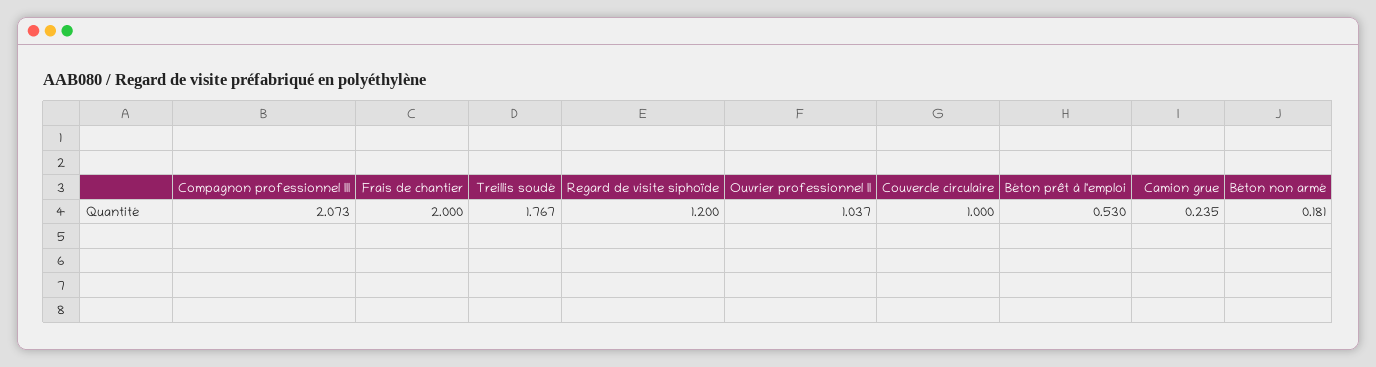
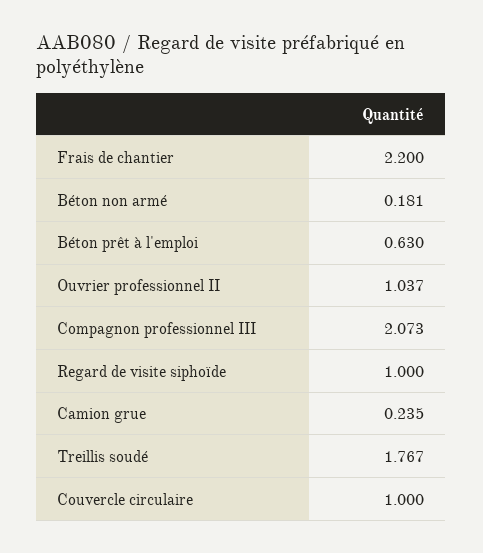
  {
    "Compagnon professionnel III": 2.073,
-   "Frais de chantier": 2,
+   "Frais de chantier": 2.2,
    "Treillis soudé": 1.767,
-   "Regard de visite siphoïde": 1.2,
+   "Regard de visite siphoïde": 1,
    "Ouvrier professionnel II": 1.037,
    "Couvercle circulaire": 1,
-   "Béton prêt à l'emploi": 0.53,
+   "Béton prêt à l'emploi": 0.63,
    "Camion grue": 0.235,
    "Béton non armé": 0.181
  }

